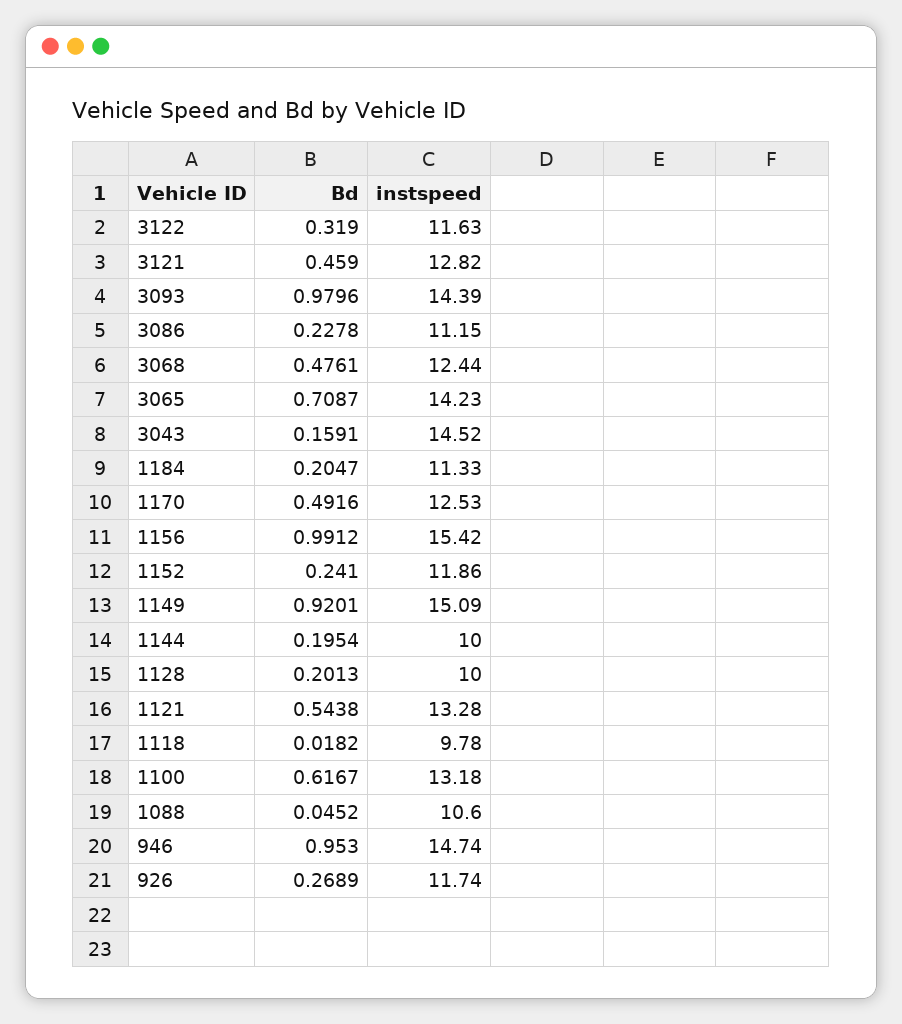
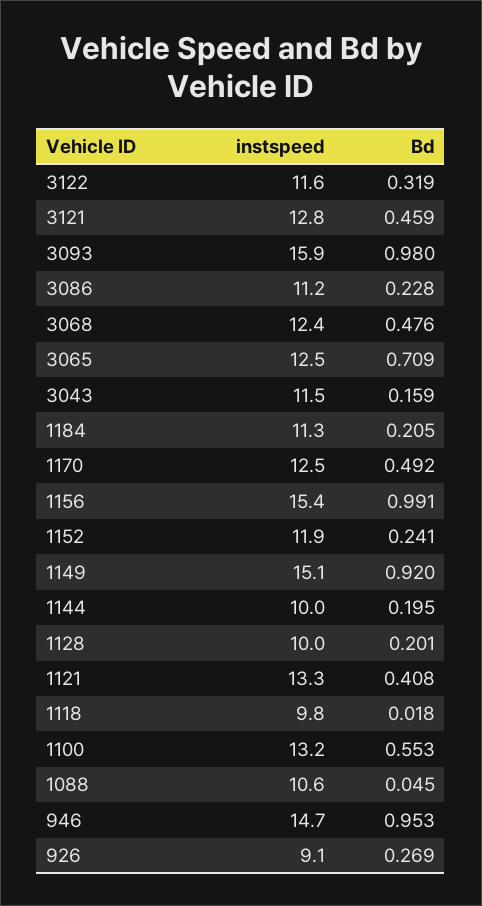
  {
    "Bd": {
      "3122": 0.319,
      "3121": 0.459,
      "3093": 0.9796,
      "3086": 0.2278,
      "3068": 0.4761,
      "3065": 0.7087,
      "3043": 0.1591,
      "1184": 0.2047,
      "1170": 0.4916,
      "1156": 0.9912,
      "1152": 0.241,
      "1149": 0.9201,
      "1144": 0.1954,
      "1128": 0.2013,
-     "1121": 0.5438,
+     "1121": 0.408,
      "1118": 0.0182,
-     "1100": 0.6167,
+     "1100": 0.553,
      "1088": 0.0452,
      "946": 0.953,
      "926": 0.2689
    },
    "instspeed": {
      "3122": 11.63,
      "3121": 12.82,
-     "3093": 14.39,
+     "3093": 15.9,
      "3086": 11.15,
      "3068": 12.44,
-     "3065": 14.23,
+     "3065": 12.5,
-     "3043": 14.52,
+     "3043": 11.5,
      "1184": 11.33,
      "1170": 12.53,
      "1156": 15.42,
      "1152": 11.86,
      "1149": 15.09,
      "1144": 10,
      "1128": 10,
      "1121": 13.28,
      "1118": 9.78,
      "1100": 13.18,
      "1088": 10.6,
      "946": 14.74,
-     "926": 11.74
+     "926": 9.1
    }
  }

